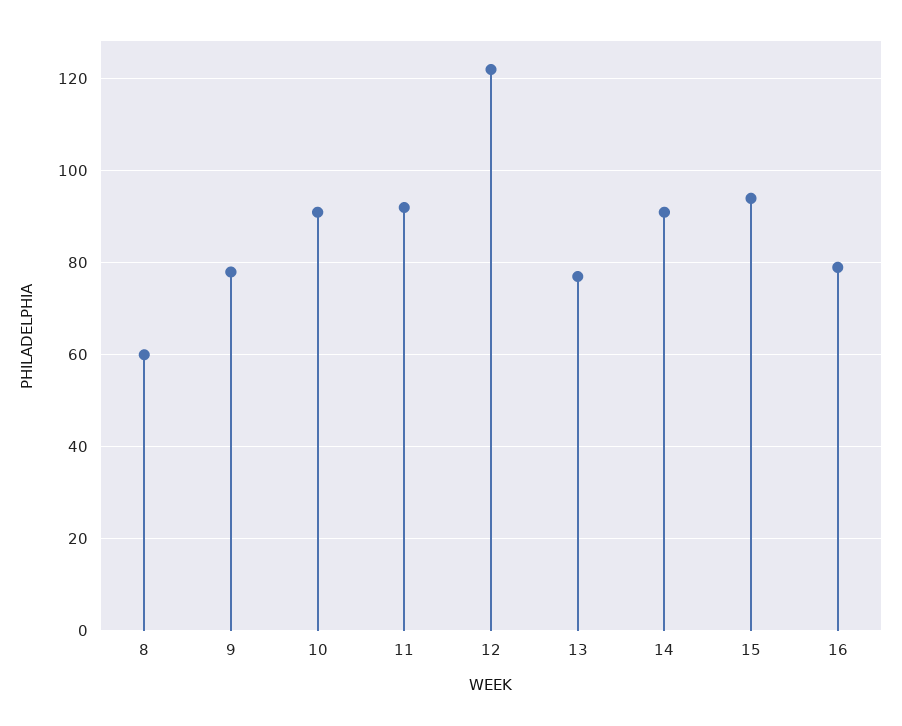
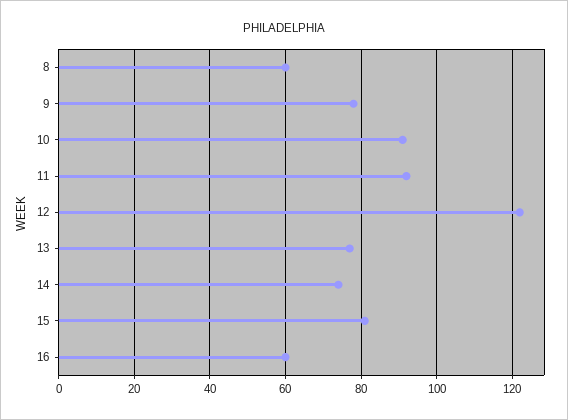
  {
    "8": 60,
    "9": 80,
    "10": 90,
    "11": 90,
    "12": 120,
    "13": 75,
-   "14": 90,
+   "14": 75,
-   "15": 95,
+   "15": 80,
-   "16": 80
+   "16": 60
  }

